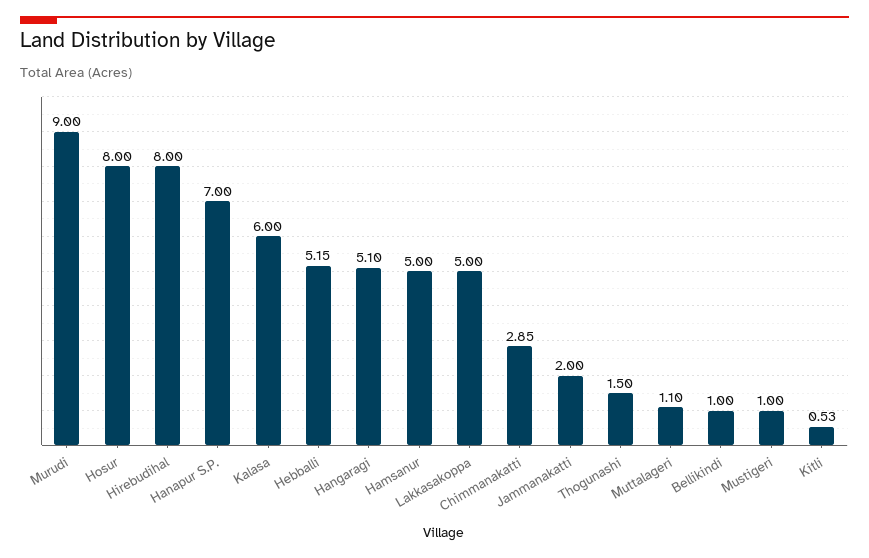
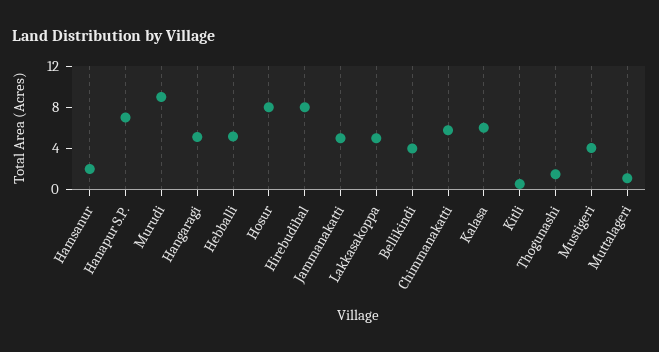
  {
    "Murudi": 9,
    "Hosur": 8,
    "Hirebudihal": 8,
    "Hanapur S.P.": 7,
    "Kalasa": 6,
    "Hebballi": 5.15,
    "Hangaragi": 5.1,
-   "Hamsanur": 5,
+   "Hamsanur": 2,
    "Lakkasakoppa": 5,
-   "Chimmanakatti": 2.85,
+   "Chimmanakatti": 6,
-   "Jammanakatti": 2,
+   "Jammanakatti": 5,
    "Thogunashi": 1.5,
    "Muttalageri": 1.1,
-   "Bellikindi": 1,
+   "Bellikindi": 4,
-   "Mustigeri": 1,
+   "Mustigeri": 4,
    "Kitli": 0.53
  }

